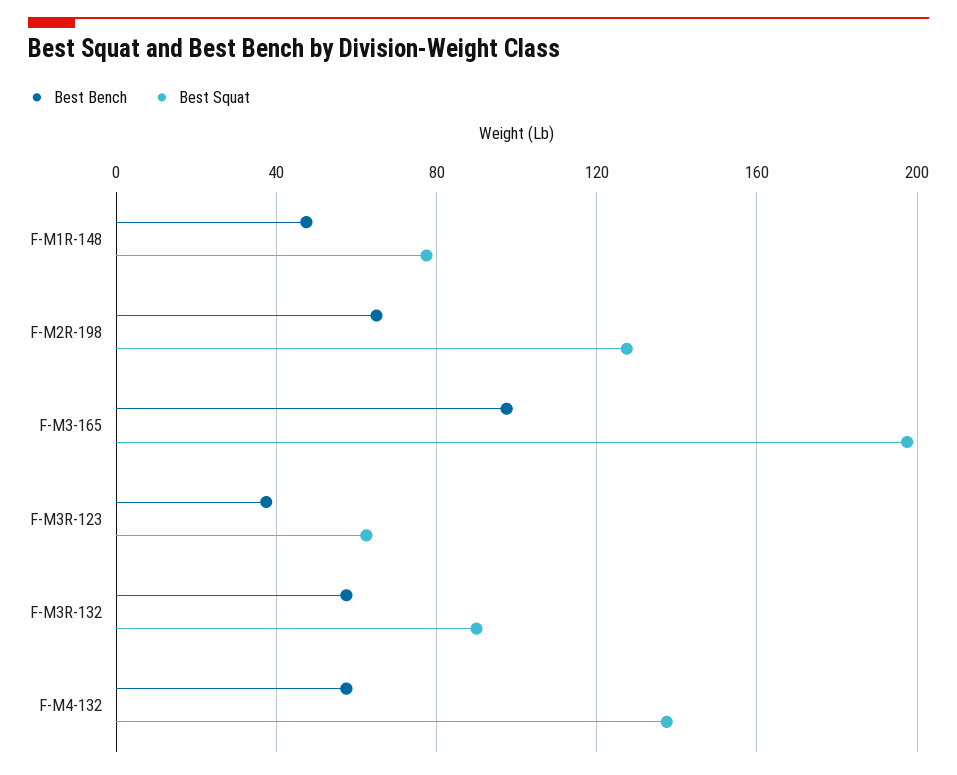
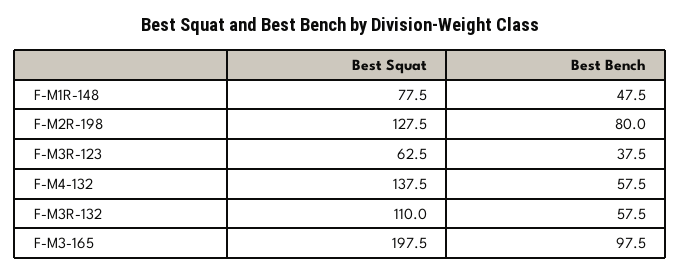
  {
    "Best Bench": {
      "F-M1R-148": 47.5,
-     "F-M2R-198": 65,
+     "F-M2R-198": 80,
      "F-M3-165": 97.5,
      "F-M3R-123": 37.5,
      "F-M3R-132": 57.5,
      "F-M4-132": 57.5
    },
    "Best Squat": {
      "F-M1R-148": 77.5,
      "F-M2R-198": 127.5,
      "F-M3-165": 197.5,
      "F-M3R-123": 62.5,
-     "F-M3R-132": 90,
+     "F-M3R-132": 110,
      "F-M4-132": 137.5
    }
  }

